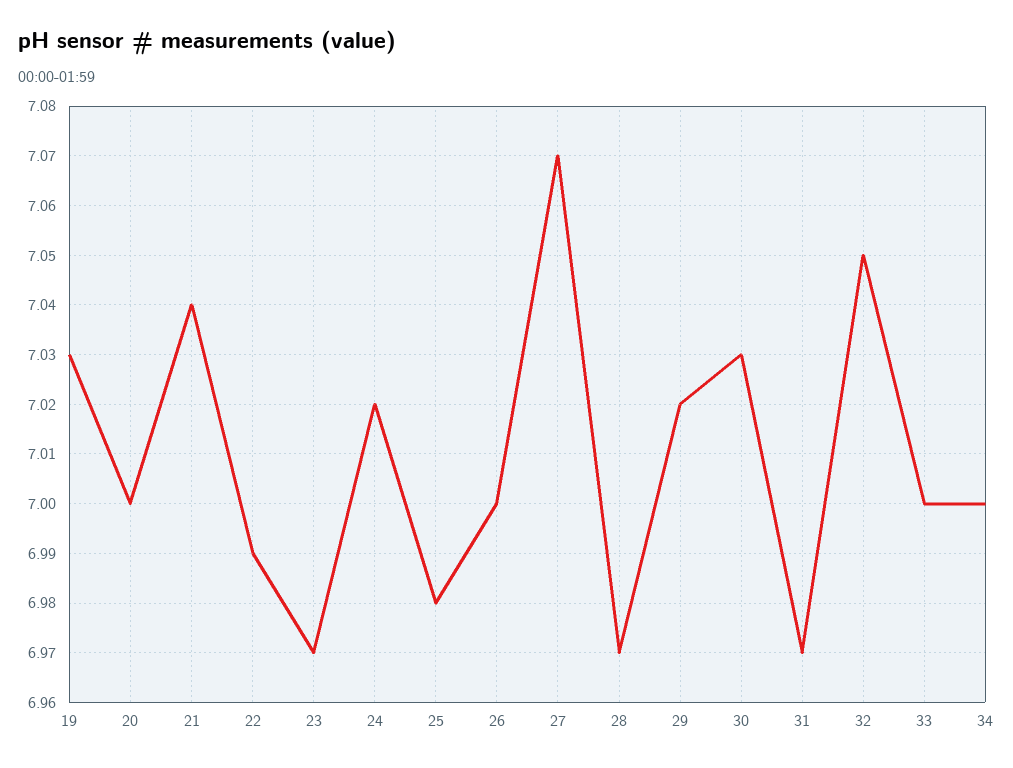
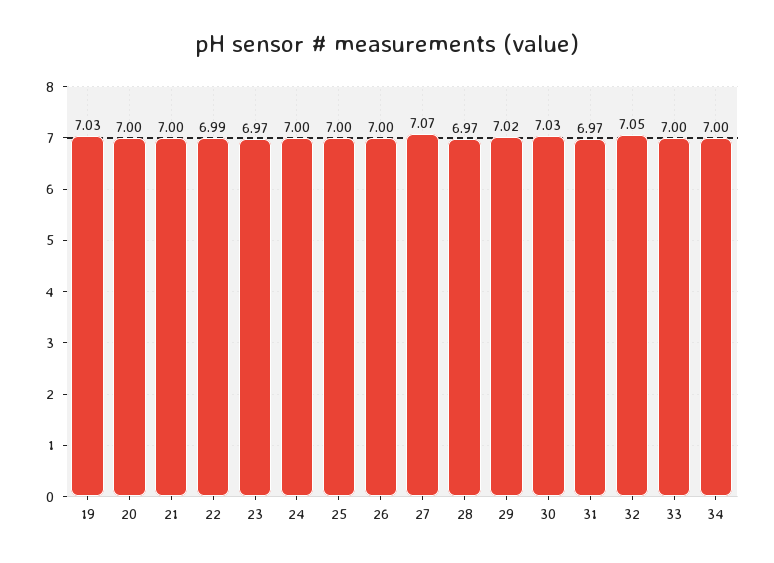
  {
    "19": 7.03,
    "20": 7,
-   "21": 7.04,
+   "21": 7,
    "22": 6.99,
    "23": 6.97,
-   "24": 7.02,
+   "24": 7,
-   "25": 6.98,
+   "25": 7,
    "26": 7,
    "27": 7.07,
    "28": 6.97,
    "29": 7.02,
    "30": 7.03,
    "31": 6.97,
    "32": 7.05,
    "33": 7,
    "34": 7
  }

